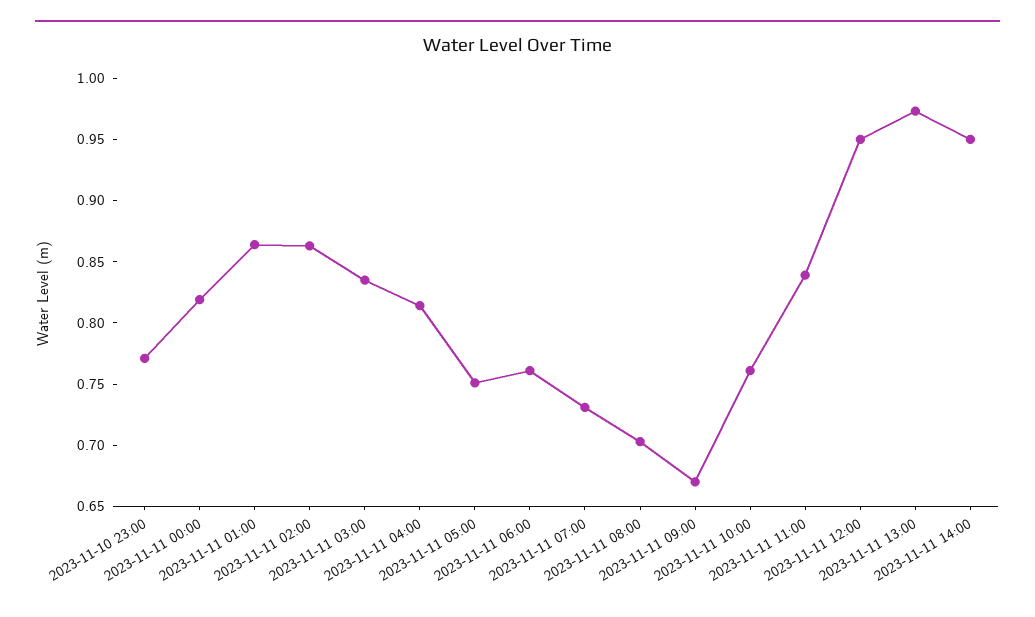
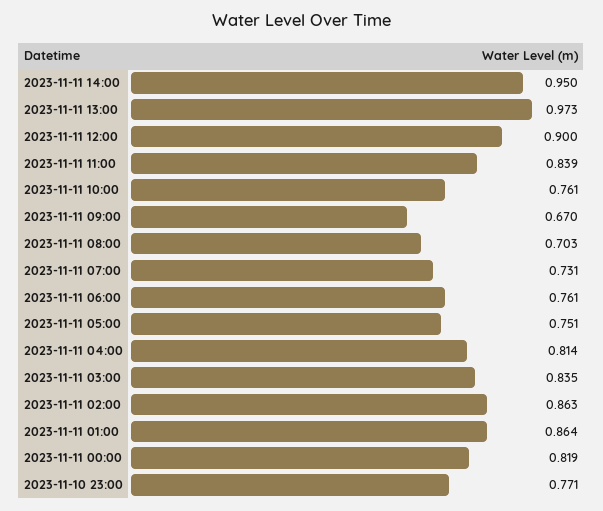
  {
    "2023-11-10 23:00": 0.771,
    "2023-11-11 00:00": 0.819,
    "2023-11-11 01:00": 0.864,
    "2023-11-11 02:00": 0.863,
    "2023-11-11 03:00": 0.835,
    "2023-11-11 04:00": 0.814,
    "2023-11-11 05:00": 0.751,
    "2023-11-11 06:00": 0.761,
    "2023-11-11 07:00": 0.731,
    "2023-11-11 08:00": 0.703,
    "2023-11-11 09:00": 0.67,
    "2023-11-11 10:00": 0.761,
    "2023-11-11 11:00": 0.839,
-   "2023-11-11 12:00": 0.95,
+   "2023-11-11 12:00": 0.9,
    "2023-11-11 13:00": 0.973,
    "2023-11-11 14:00": 0.95
  }

